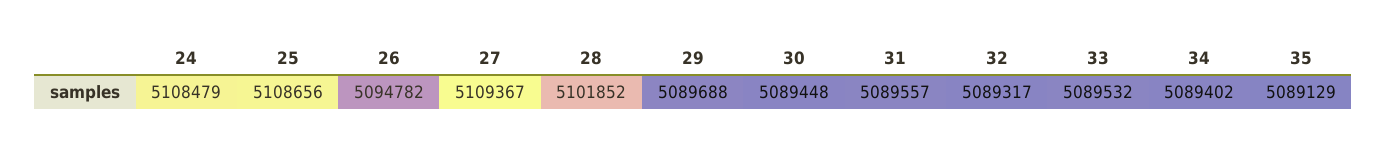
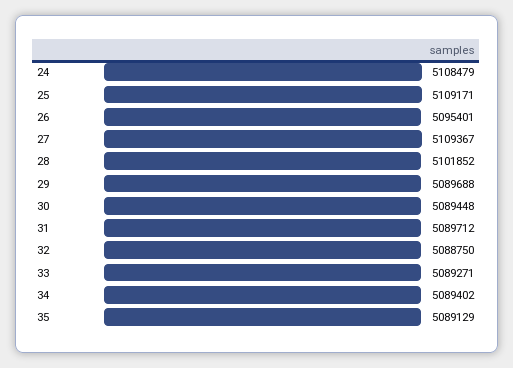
  {
    "24": 5108479,
-   "25": 5108656,
+   "25": 5109171,
-   "26": 5094782,
+   "26": 5095401,
    "27": 5109367,
    "28": 5101852,
    "29": 5089688,
    "30": 5089448,
-   "31": 5089557,
+   "31": 5089712,
-   "32": 5089317,
+   "32": 5088750,
-   "33": 5089532,
+   "33": 5089271,
    "34": 5089402,
    "35": 5089129
  }

